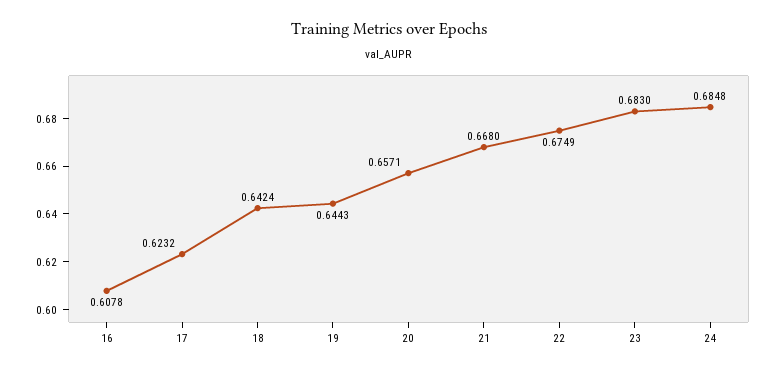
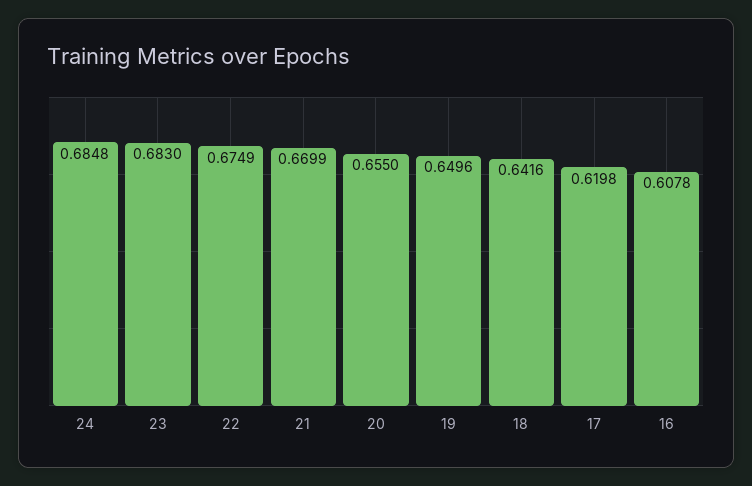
  {
    "16": 0.6078,
-   "17": 0.6232,
+   "17": 0.6198,
-   "18": 0.6424,
+   "18": 0.6416,
-   "19": 0.6443,
+   "19": 0.6496,
-   "20": 0.6571,
+   "20": 0.655,
-   "21": 0.668,
+   "21": 0.6699,
    "22": 0.6749,
    "23": 0.683,
    "24": 0.6848
  }

